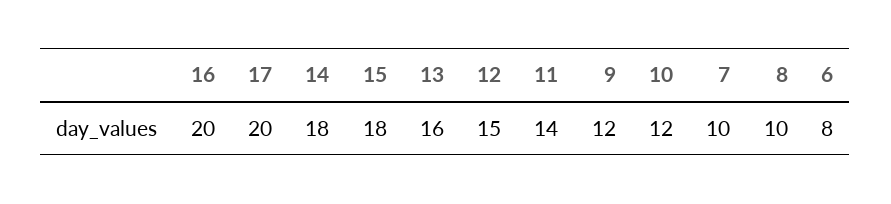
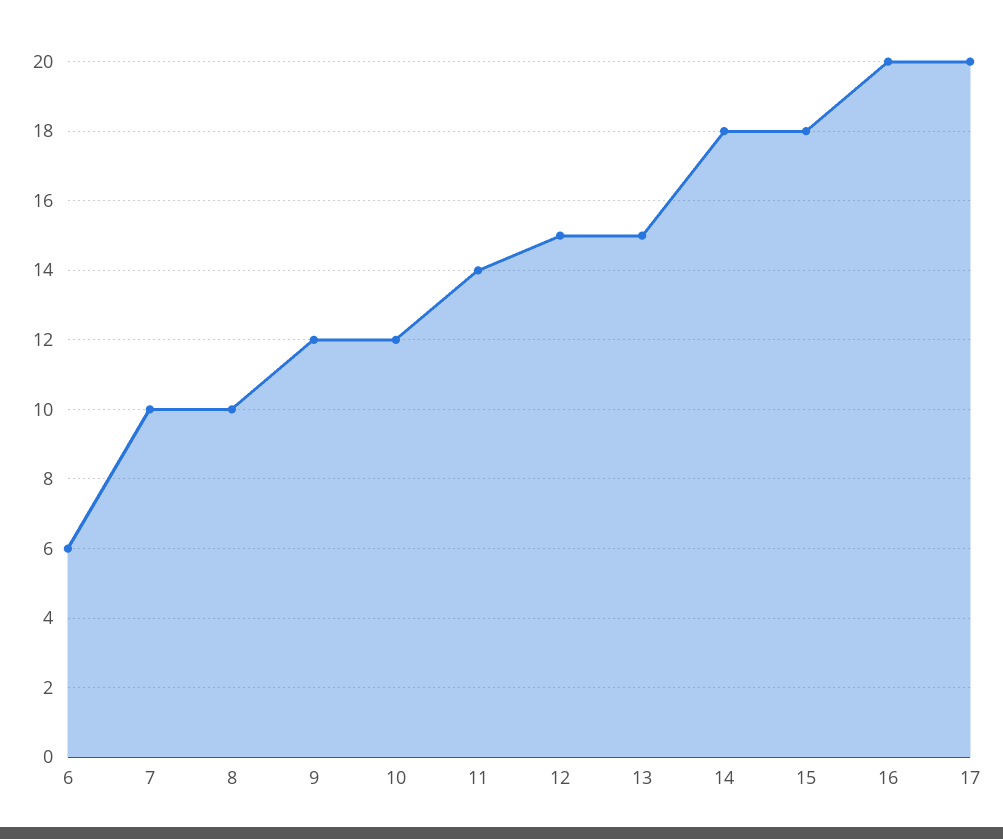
  {
    "16": 20,
    "17": 20,
    "14": 18,
    "15": 18,
-   "13": 16,
+   "13": 15,
    "12": 15,
    "11": 14,
    "9": 12,
    "10": 12,
    "7": 10,
    "8": 10,
-   "6": 8
+   "6": 6
  }

